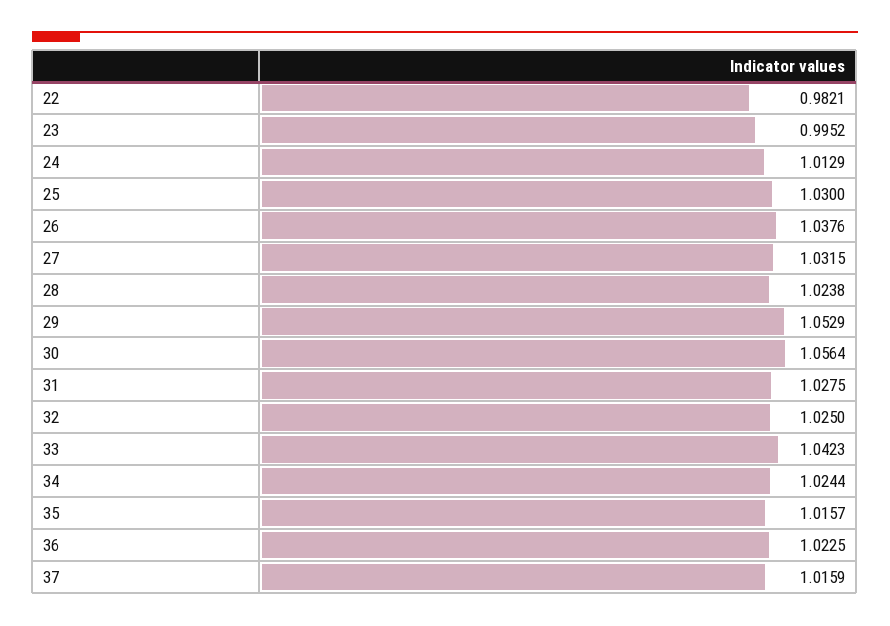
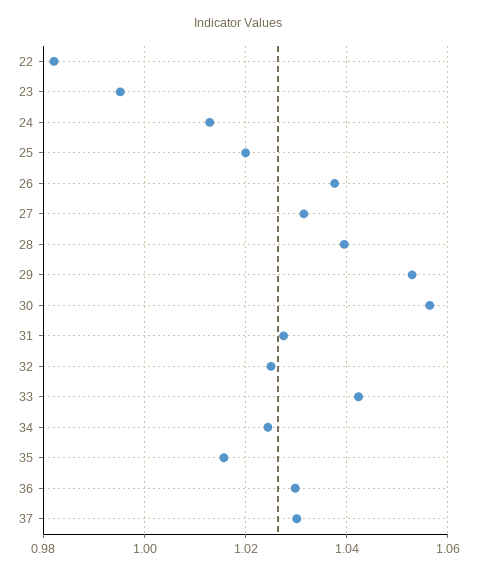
  {
    "22": 0.9821,
    "23": 0.9952,
    "24": 1.0129,
-   "25": 1.03,
+   "25": 1.02,
    "26": 1.0376,
    "27": 1.0315,
-   "28": 1.0238,
+   "28": 1.04,
    "29": 1.0529,
    "30": 1.0564,
    "31": 1.0275,
    "32": 1.025,
    "33": 1.0423,
    "34": 1.0244,
    "35": 1.0157,
-   "36": 1.0225,
+   "36": 1.03,
-   "37": 1.0159
+   "37": 1.03
  }

